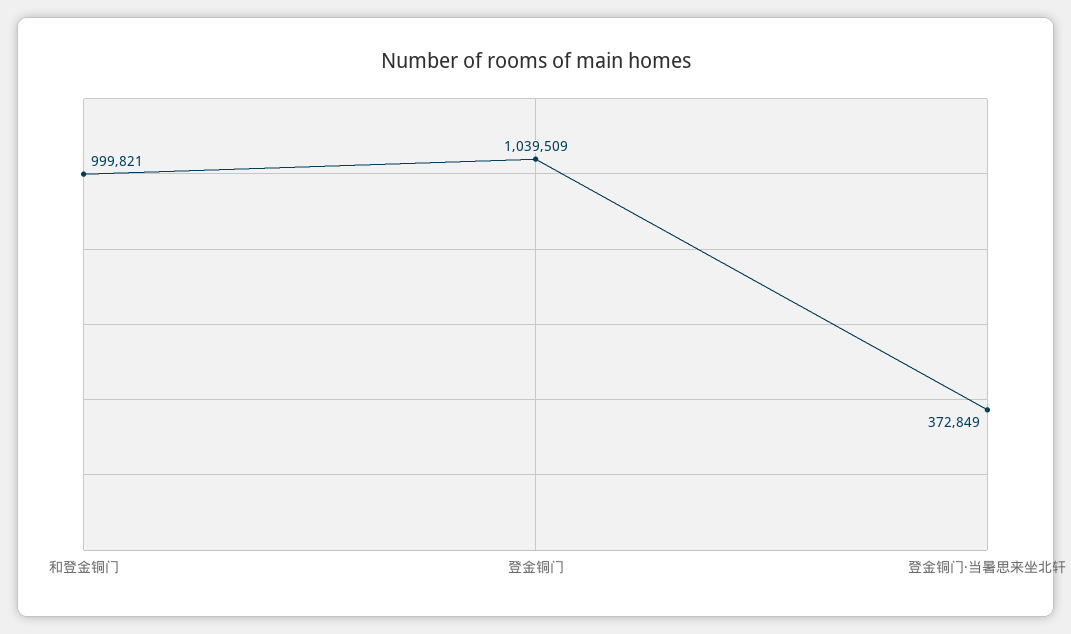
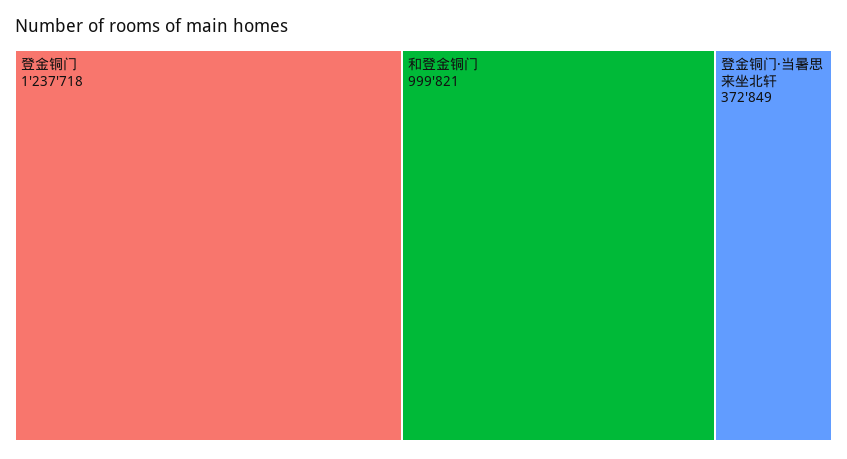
  {
    "和登金铜门": 999821,
-   "登金铜门": 1039509,
+   "登金铜门": 1237718,
    "登金铜门·当暑思来坐北轩": 372849
  }

